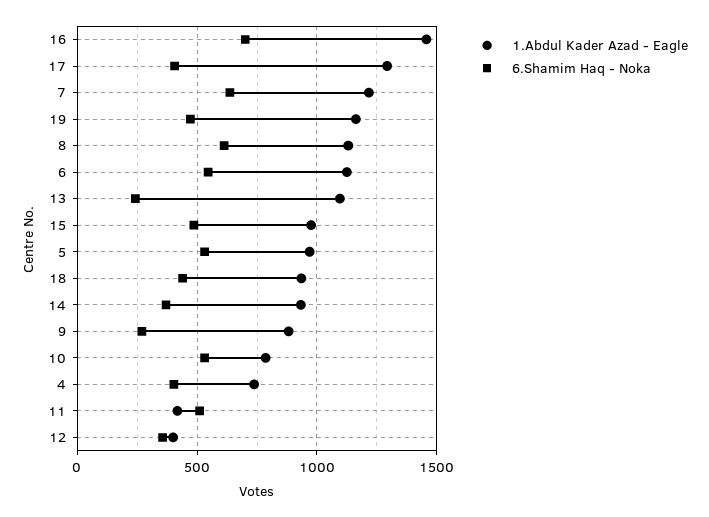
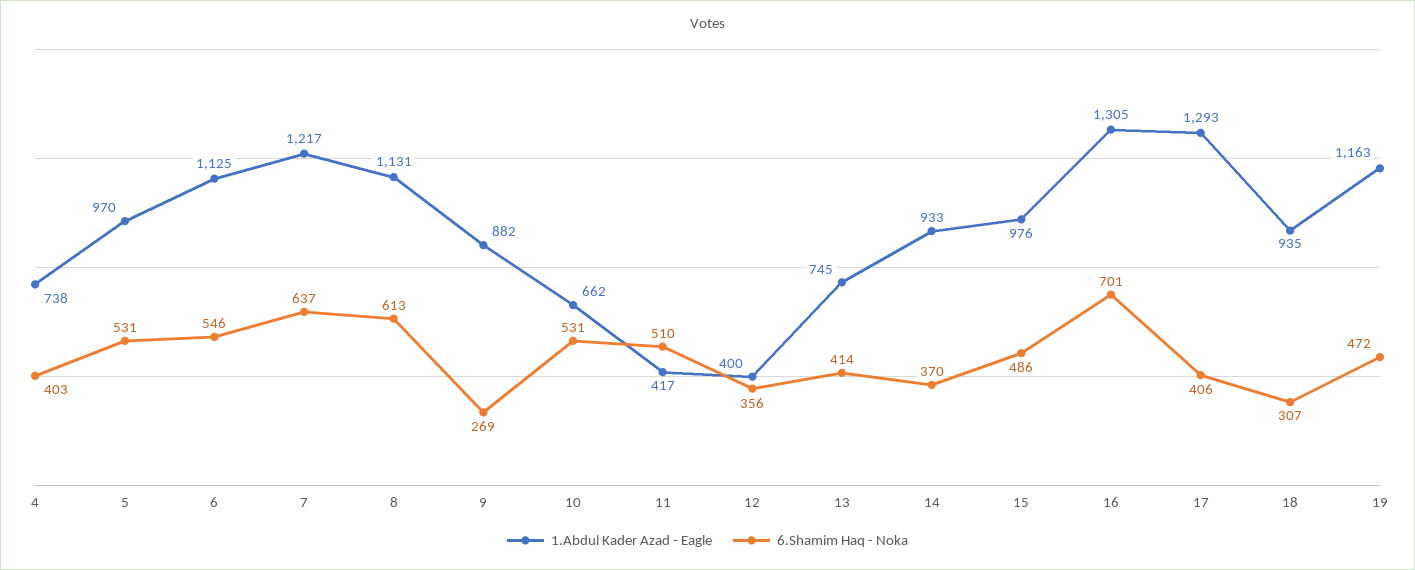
  {
    "1.Abdul Kader Azad - Eagle": {
-     "16": 1450,
+     "16": 1305,
      "17": 1293,
      "7": 1217,
      "19": 1163,
      "8": 1131,
      "6": 1125,
-     "13": 1100,
+     "13": 745,
      "15": 976,
      "5": 970,
      "18": 935,
      "14": 933,
      "9": 882,
-     "10": 800,
+     "10": 662,
      "4": 738,
      "11": 417,
      "12": 400
    },
    "6.Shamim Haq - Noka": {
      "16": 701,
      "17": 406,
      "7": 637,
      "19": 472,
      "8": 613,
      "6": 546,
-     "13": 250,
+     "13": 414,
      "15": 486,
      "5": 531,
-     "18": 450,
+     "18": 307,
      "14": 370,
      "9": 269,
      "10": 531,
      "4": 403,
      "11": 510,
      "12": 356
    }
  }

